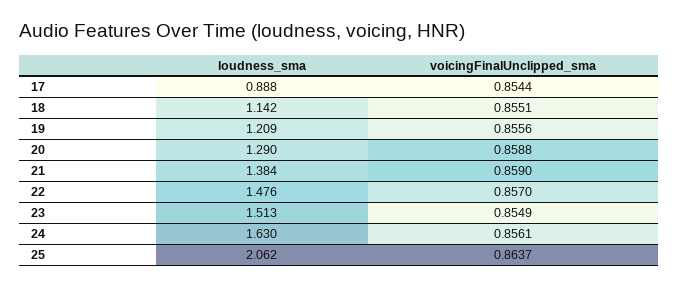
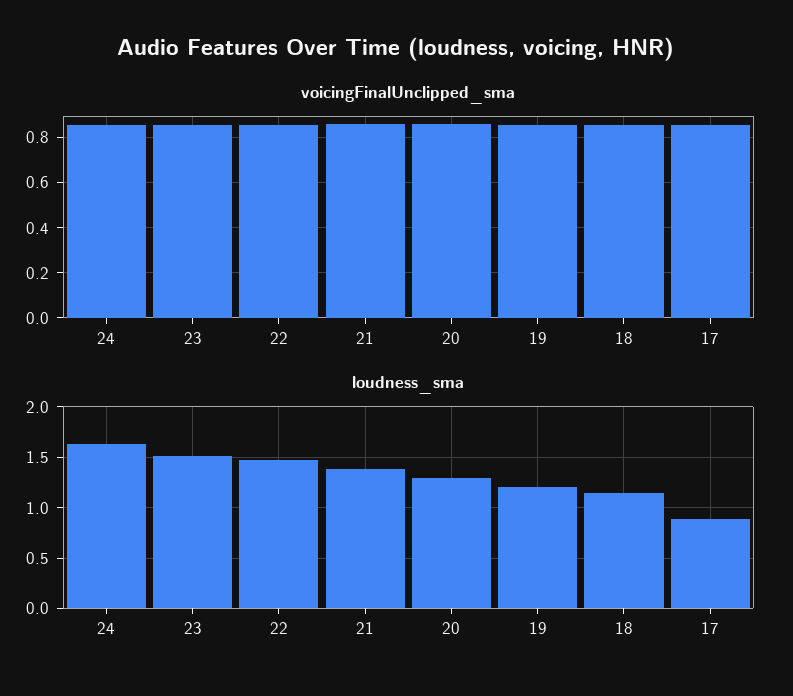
  {
    "loudness_sma": {
      "17": 0.888,
      "18": 1.142,
      "19": 1.209,
      "20": 1.29,
      "21": 1.384,
      "22": 1.476,
      "23": 1.513,
-     "24": 1.63,
+     "24": 1.63
-     "25": 2.062
    },
    "voicingFinalUnclipped_sma": {
      "17": 0.8544,
      "18": 0.8551,
      "19": 0.8556,
      "20": 0.8588,
      "21": 0.859,
      "22": 0.857,
      "23": 0.8549,
-     "24": 0.8561,
+     "24": 0.8561
-     "25": 0.8637
    }
  }

